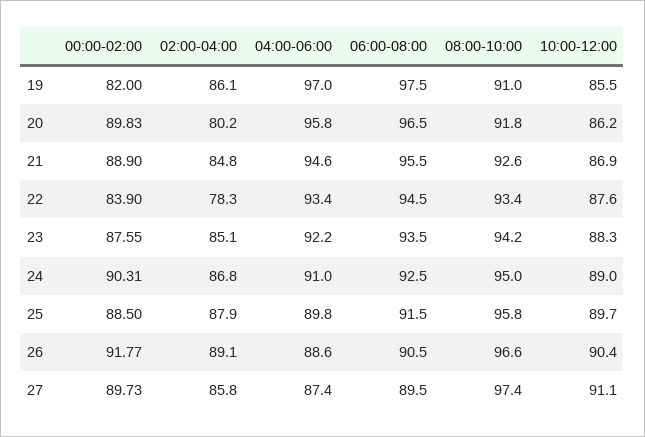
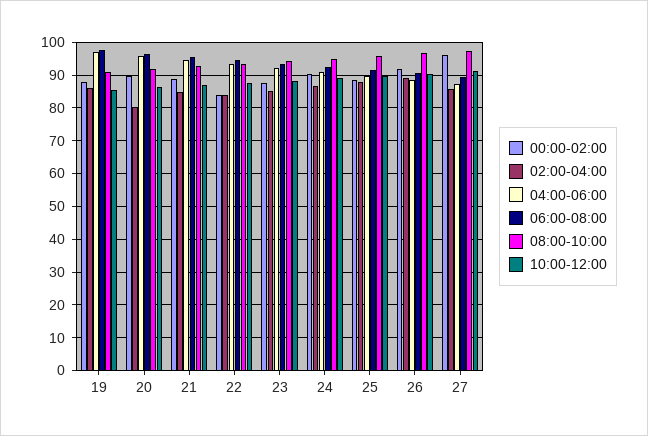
  {
    "00:00-02:00": {
-     "19": 82,
+     "19": 88,
      "20": 89.83,
      "21": 88.9,
      "22": 83.9,
      "23": 87.55,
      "24": 90.31,
      "25": 88.5,
      "26": 91.77,
-     "27": 89.73
+     "27": 96
    },
    "02:00-04:00": {
      "19": 86.1,
      "20": 80.2,
      "21": 84.8,
-     "22": 78.3,
+     "22": 84,
      "23": 85.1,
      "24": 86.8,
      "25": 87.9,
      "26": 89.1,
      "27": 85.8
    },
    "04:00-06:00": {
      "19": 97,
      "20": 95.8,
      "21": 94.6,
      "22": 93.4,
      "23": 92.2,
      "24": 91,
      "25": 89.8,
      "26": 88.6,
      "27": 87.4
    },
    "06:00-08:00": {
      "19": 97.5,
      "20": 96.5,
      "21": 95.5,
      "22": 94.5,
      "23": 93.5,
      "24": 92.5,
      "25": 91.5,
      "26": 90.5,
      "27": 89.5
    },
    "08:00-10:00": {
      "19": 91,
      "20": 91.8,
      "21": 92.6,
      "22": 93.4,
      "23": 94.2,
      "24": 95,
      "25": 95.8,
      "26": 96.6,
      "27": 97.4
    },
    "10:00-12:00": {
      "19": 85.5,
      "20": 86.2,
      "21": 86.9,
      "22": 87.6,
      "23": 88.3,
      "24": 89,
      "25": 89.7,
      "26": 90.4,
      "27": 91.1
    }
  }

